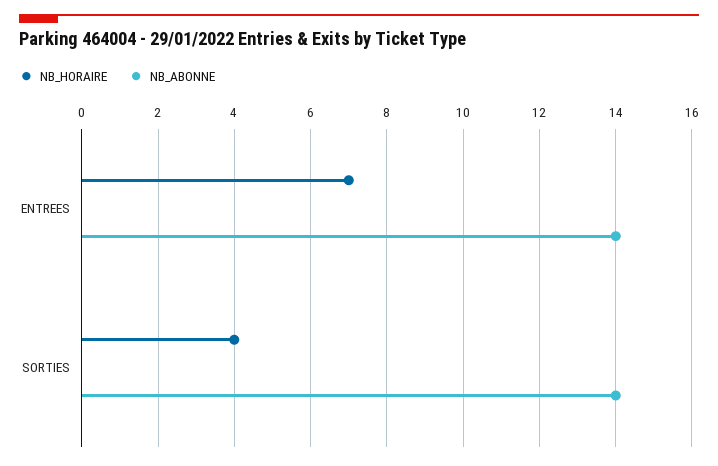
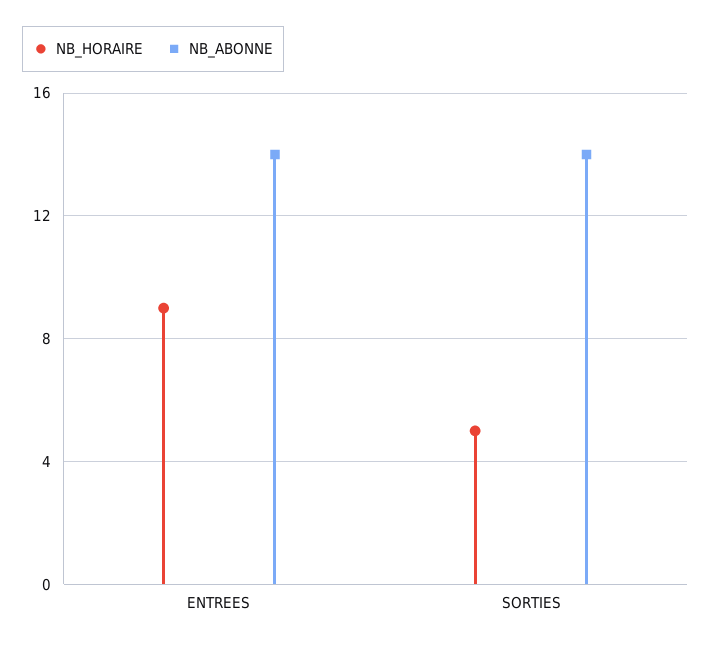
  {
    "NB_HORAIRE": {
-     "ENTREES": 7,
+     "ENTREES": 9,
-     "SORTIES": 4
+     "SORTIES": 5
    },
    "NB_ABONNE": {
      "ENTREES": 14,
      "SORTIES": 14
    }
  }

